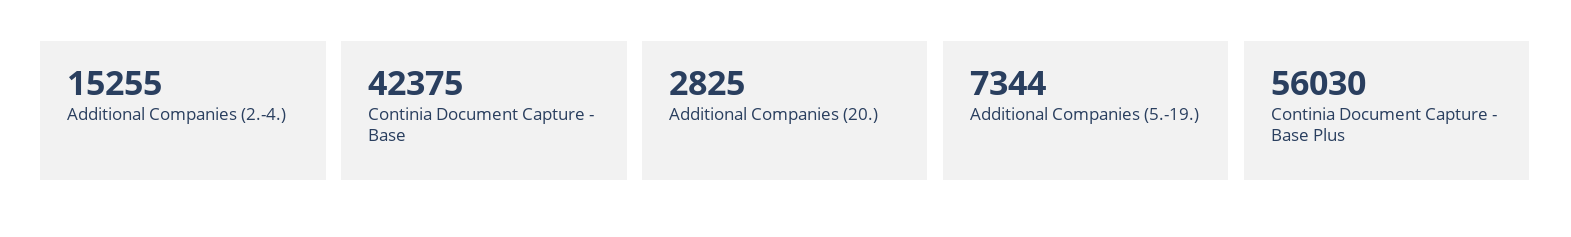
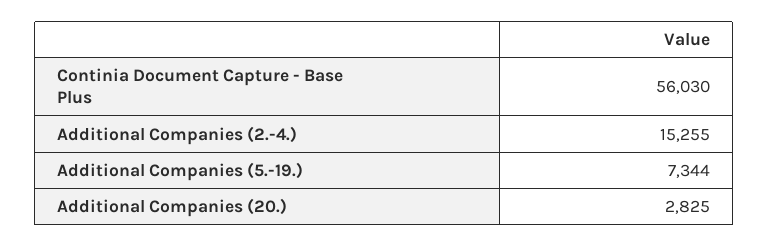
  {
    "Additional Companies (2.-4.)": 15255,
-   "Continia Document Capture - Base": 42375,
    "Additional Companies (20.)": 2825,
    "Additional Companies (5.-19.)": 7344,
    "Continia Document Capture - Base Plus": 56030
  }

